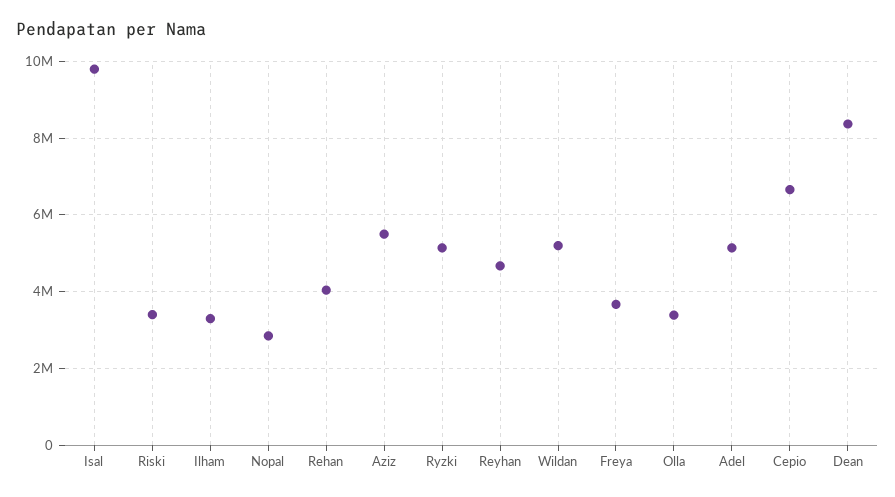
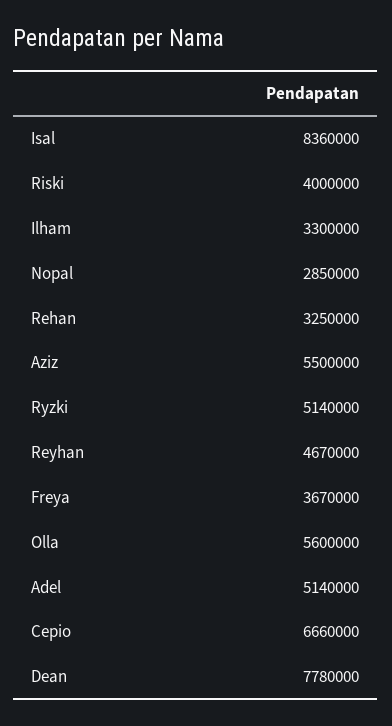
  {
-   "Isal": 9800000,
+   "Isal": 8360000,
-   "Riski": 3400000,
+   "Riski": 4000000,
    "Ilham": 3300000,
    "Nopal": 2850000,
-   "Rehan": 4000000,
+   "Rehan": 3250000,
    "Aziz": 5500000,
    "Ryzki": 5140000,
    "Reyhan": 4670000,
-   "Wildan": 5200000,
    "Freya": 3670000,
-   "Olla": 3400000,
+   "Olla": 5600000,
    "Adel": 5140000,
    "Cepio": 6660000,
-   "Dean": 8400000
+   "Dean": 7780000
  }

